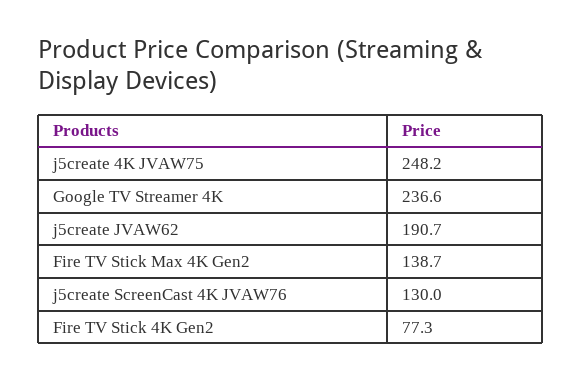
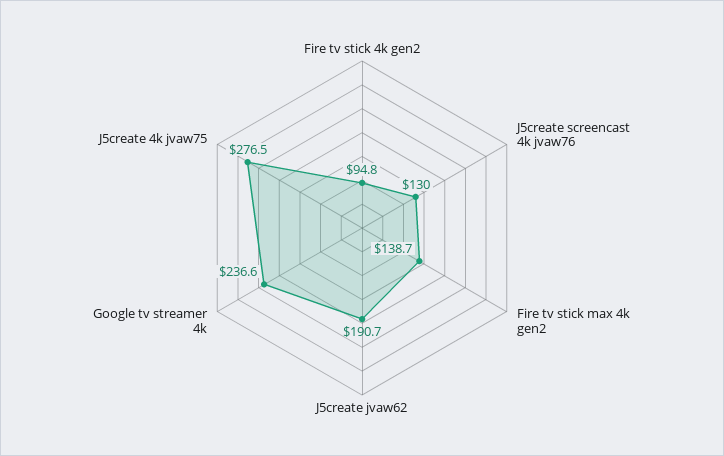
  {
-   "j5create 4K JVAW75": 248.2,
+   "j5create 4K JVAW75": 276.5,
    "Google TV Streamer 4K": 236.6,
    "j5create JVAW62": 190.7,
    "Fire TV Stick Max 4K Gen2": 138.7,
    "j5create ScreenCast 4K JVAW76": 130,
-   "Fire TV Stick 4K Gen2": 77.3
+   "Fire TV Stick 4K Gen2": 94.8
  }

